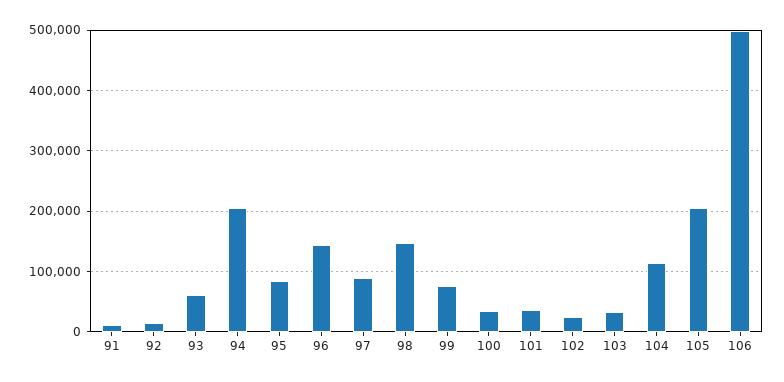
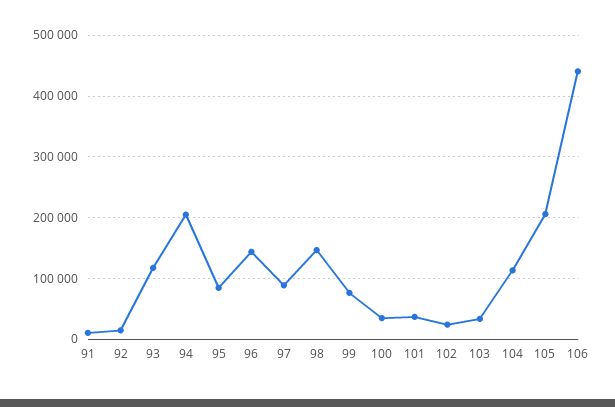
  {
    "91": 10000,
    "92": 10000,
-   "93": 60000,
+   "93": 120000,
    "94": 210000,
    "95": 80000,
    "96": 140000,
    "97": 90000,
    "98": 150000,
    "99": 80000,
    "100": 30000,
    "101": 40000,
    "102": 20000,
    "103": 30000,
    "104": 110000,
    "105": 210000,
-   "106": 500000
+   "106": 440000
  }

